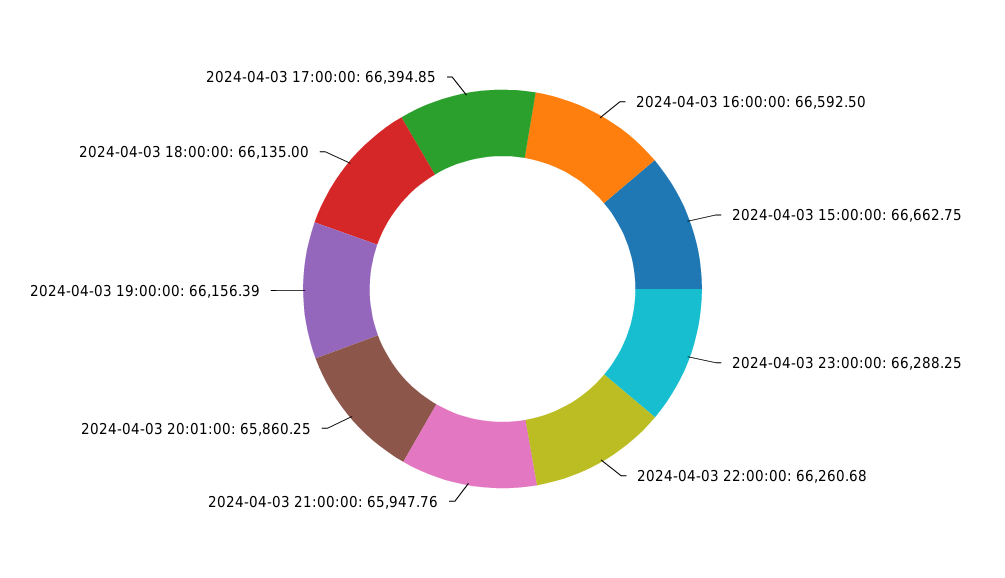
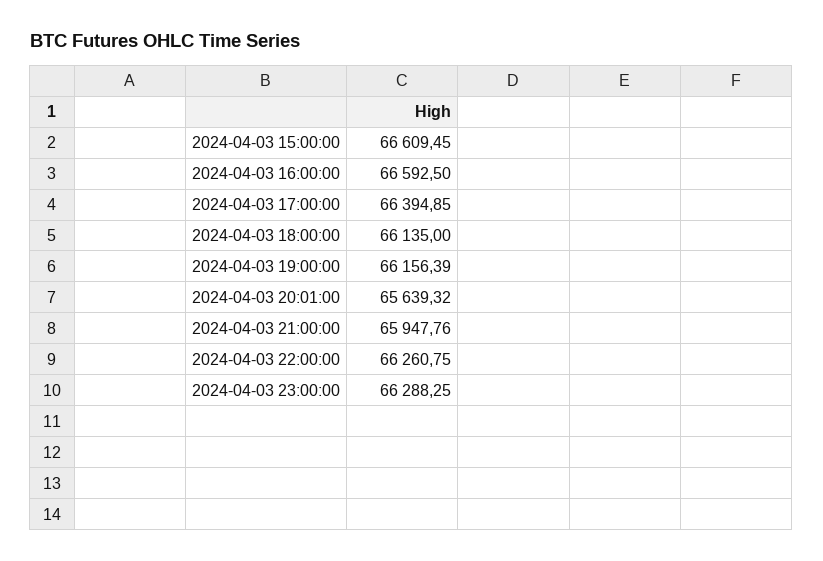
  {
    "2024-04-03 16:00:00": 66592.5,
-   "2024-04-03 15:00:00": 66662.75,
+   "2024-04-03 15:00:00": 66609.45,
    "2024-04-03 23:00:00": 66288.25,
-   "2024-04-03 22:00:00": 66260.68,
+   "2024-04-03 22:00:00": 66260.75,
    "2024-04-03 21:00:00": 65947.76,
-   "2024-04-03 20:01:00": 65860.25,
+   "2024-04-03 20:01:00": 65639.32,
    "2024-04-03 19:00:00": 66156.39,
    "2024-04-03 18:00:00": 66135,
    "2024-04-03 17:00:00": 66394.85
  }

